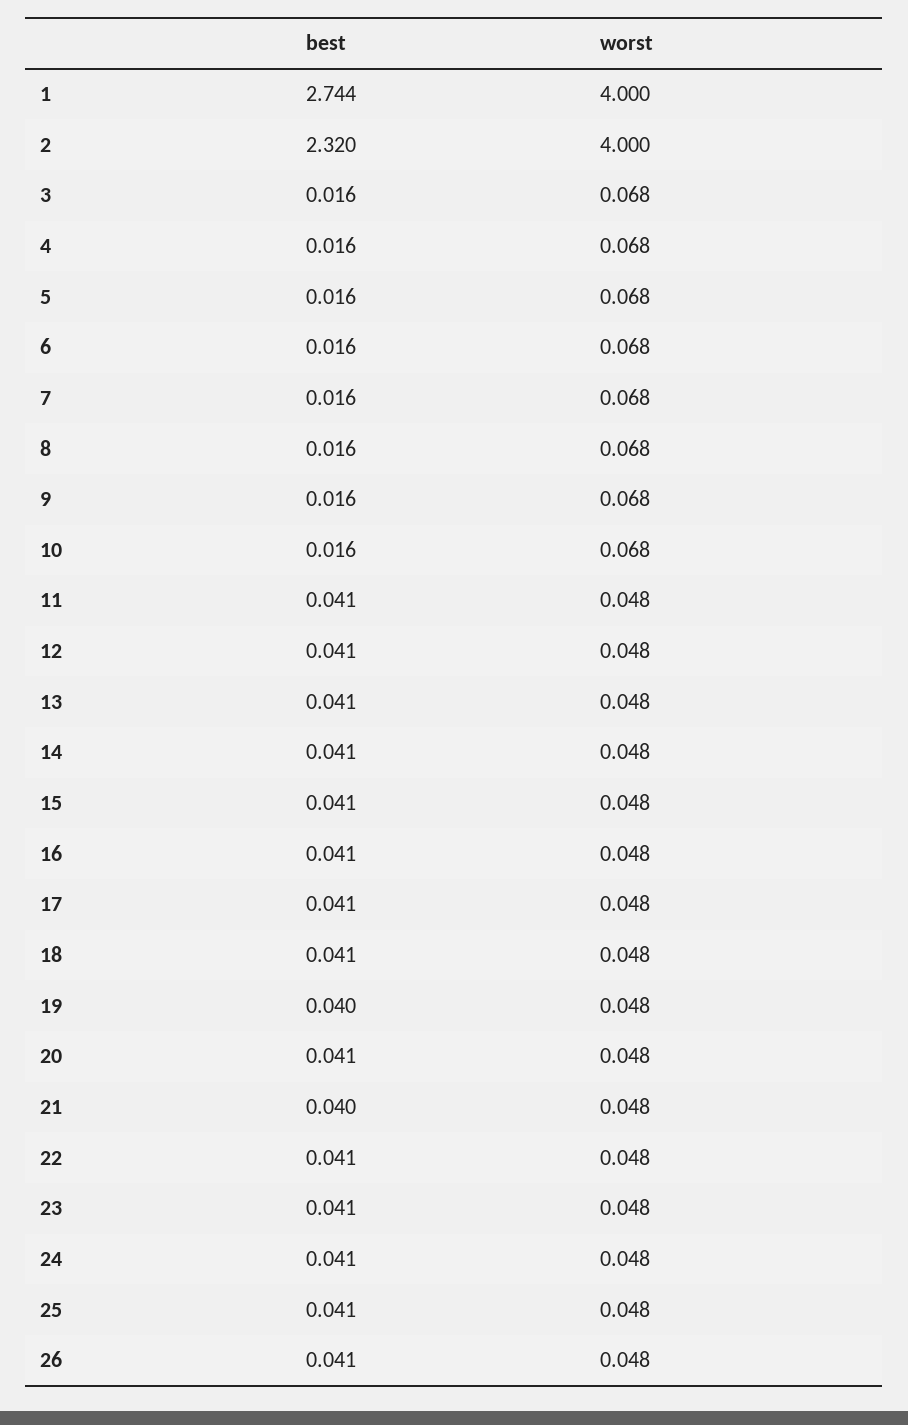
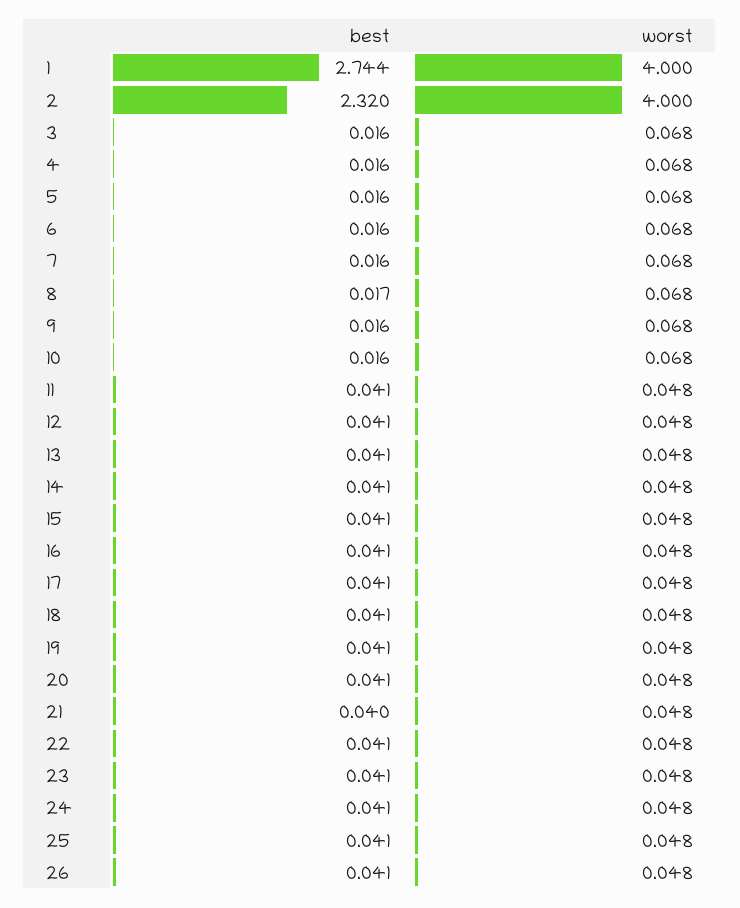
  {
    "best": {
      "1": 2.744,
      "2": 2.32,
      "3": 0.016,
      "4": 0.016,
      "5": 0.016,
      "6": 0.016,
      "7": 0.016,
-     "8": 0.016,
+     "8": 0.017,
      "9": 0.016,
      "10": 0.016,
      "11": 0.041,
      "12": 0.041,
      "13": 0.041,
      "14": 0.041,
      "15": 0.041,
      "16": 0.041,
      "17": 0.041,
      "18": 0.041,
-     "19": 0.04,
+     "19": 0.041,
      "20": 0.041,
      "21": 0.04,
      "22": 0.041,
      "23": 0.041,
      "24": 0.041,
      "25": 0.041,
      "26": 0.041
    },
    "worst": {
      "1": 4,
      "2": 4,
      "3": 0.068,
      "4": 0.068,
      "5": 0.068,
      "6": 0.068,
      "7": 0.068,
      "8": 0.068,
      "9": 0.068,
      "10": 0.068,
      "11": 0.048,
      "12": 0.048,
      "13": 0.048,
      "14": 0.048,
      "15": 0.048,
      "16": 0.048,
      "17": 0.048,
      "18": 0.048,
      "19": 0.048,
      "20": 0.048,
      "21": 0.048,
      "22": 0.048,
      "23": 0.048,
      "24": 0.048,
      "25": 0.048,
      "26": 0.048
    }
  }

